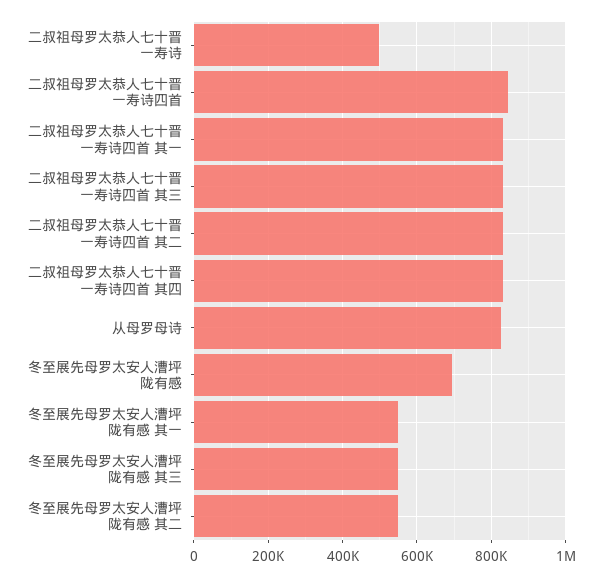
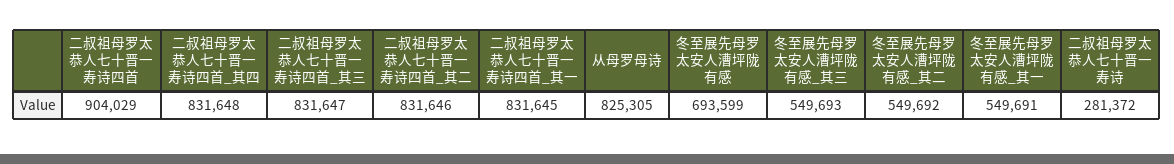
  {
-   "二叔祖母罗太恭人七十晋一寿诗": 500000,
+   "二叔祖母罗太恭人七十晋一寿诗": 281372,
-   "二叔祖母罗太恭人七十晋一寿诗四首": 840000,
+   "二叔祖母罗太恭人七十晋一寿诗四首": 904029,
    "二叔祖母罗太恭人七十晋一寿诗四首 其一": 831645,
    "二叔祖母罗太恭人七十晋一寿诗四首 其三": 831647,
    "二叔祖母罗太恭人七十晋一寿诗四首 其二": 831646,
    "二叔祖母罗太恭人七十晋一寿诗四首 其四": 831648,
    "从母罗母诗": 825305,
    "冬至展先母罗太安人漕坪陇有感": 693599,
    "冬至展先母罗太安人漕坪陇有感 其一": 549691,
    "冬至展先母罗太安人漕坪陇有感 其三": 549693,
    "冬至展先母罗太安人漕坪陇有感 其二": 549692
  }

